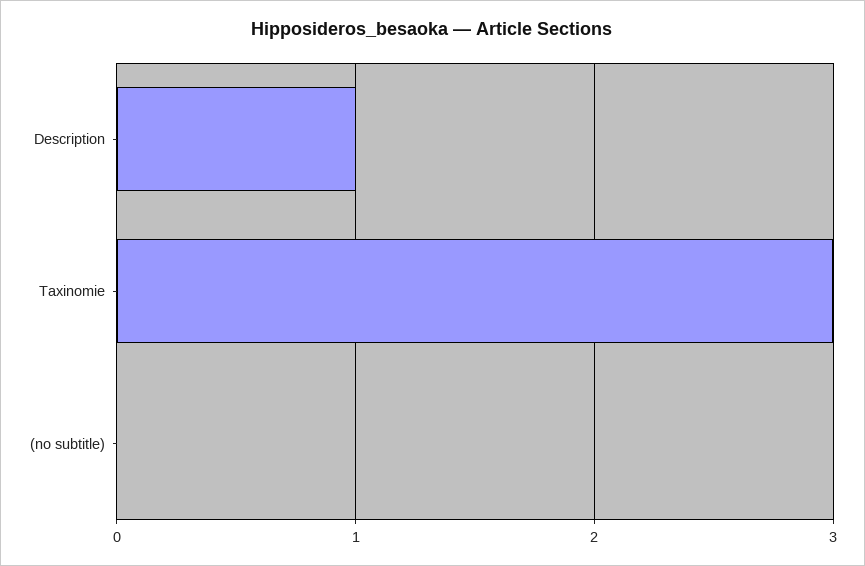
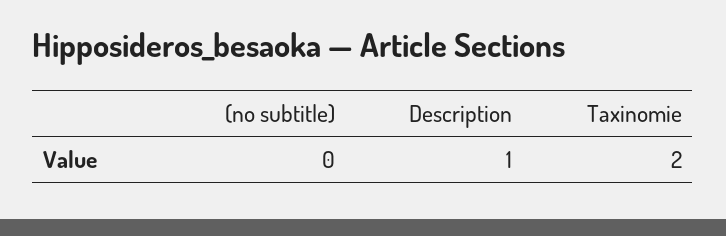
  {
    "Description": 1,
-   "Taxinomie": 3,
+   "Taxinomie": 2,
    "(no subtitle)": 0
  }

